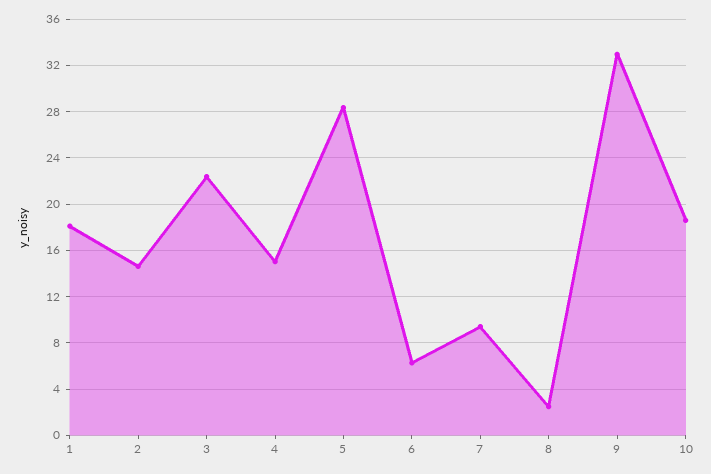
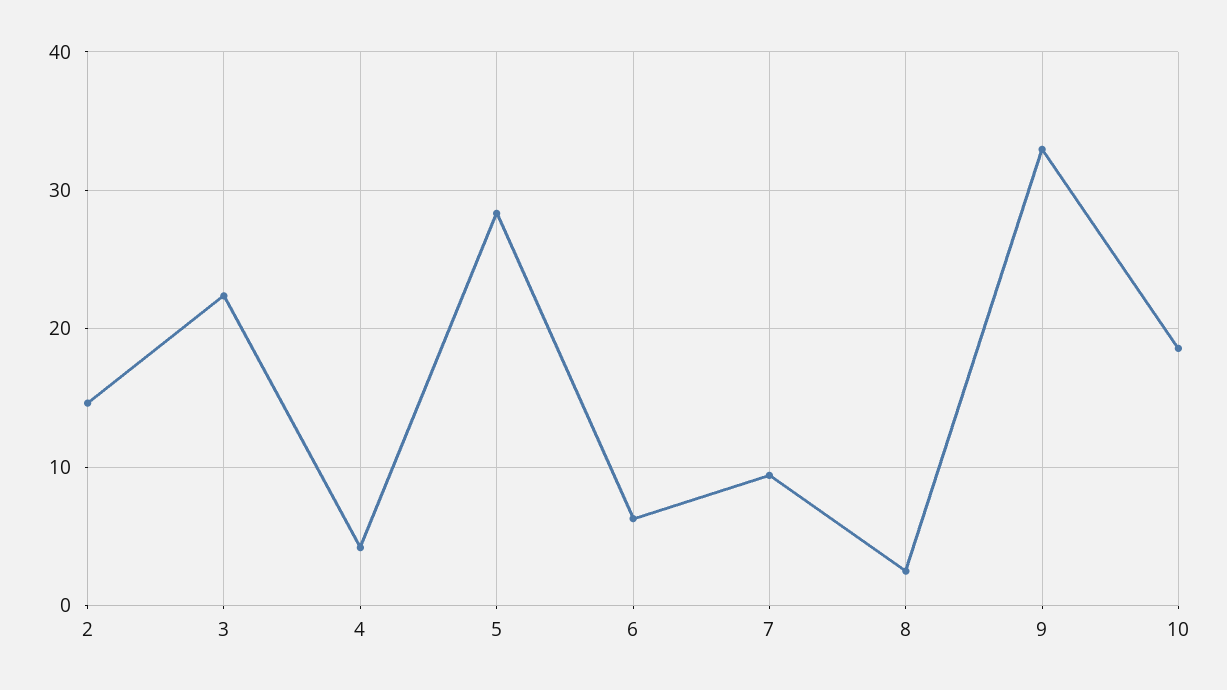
  {
-   "1": 18,
    "2": 15,
    "3": 22,
-   "4": 15,
+   "4": 4,
    "5": 28,
    "6": 6,
    "7": 9,
    "8": 2,
    "9": 33,
    "10": 19
  }

